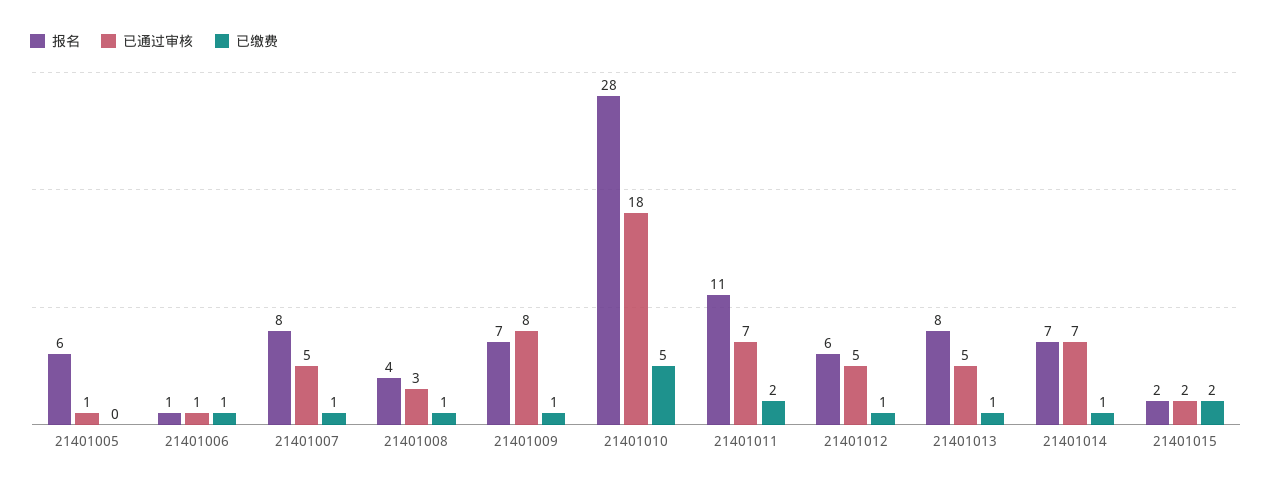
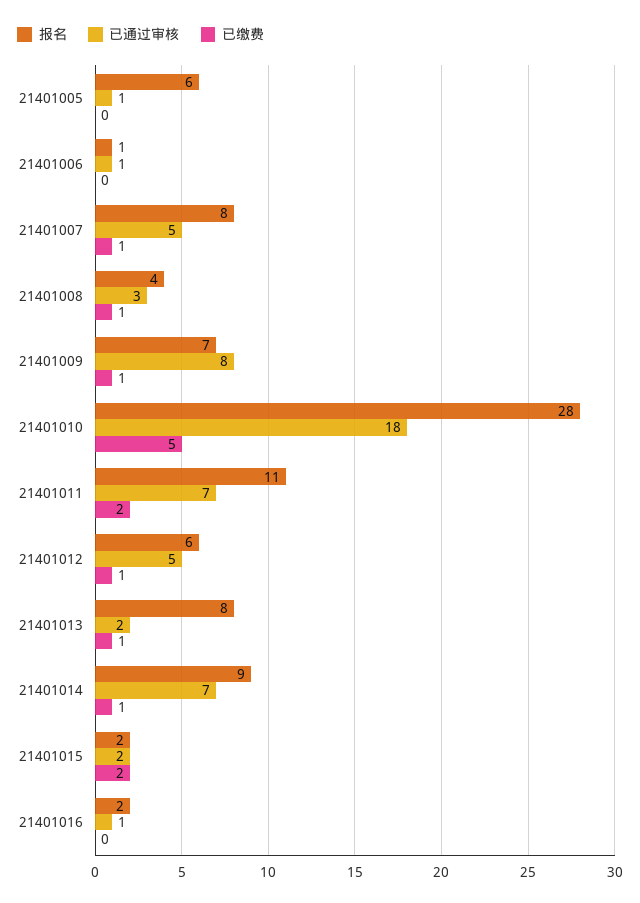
  {
    "报名": {
      "21401005": 6,
      "21401006": 1,
      "21401007": 8,
      "21401008": 4,
      "21401009": 7,
      "21401010": 28,
      "21401011": 11,
      "21401012": 6,
      "21401013": 8,
-     "21401014": 7,
+     "21401014": 9,
-     "21401015": 2
+     "21401015": 2,
+     "21401016": 2
    },
    "已通过审核": {
      "21401005": 1,
      "21401006": 1,
      "21401007": 5,
      "21401008": 3,
      "21401009": 8,
      "21401010": 18,
      "21401011": 7,
      "21401012": 5,
-     "21401013": 5,
+     "21401013": 2,
      "21401014": 7,
-     "21401015": 2
+     "21401015": 2,
+     "21401016": 1
    },
    "已缴费": {
      "21401005": 0,
-     "21401006": 1,
+     "21401006": 0,
      "21401007": 1,
      "21401008": 1,
      "21401009": 1,
      "21401010": 5,
      "21401011": 2,
      "21401012": 1,
      "21401013": 1,
      "21401014": 1,
-     "21401015": 2
+     "21401015": 2,
+     "21401016": 0
    }
  }

